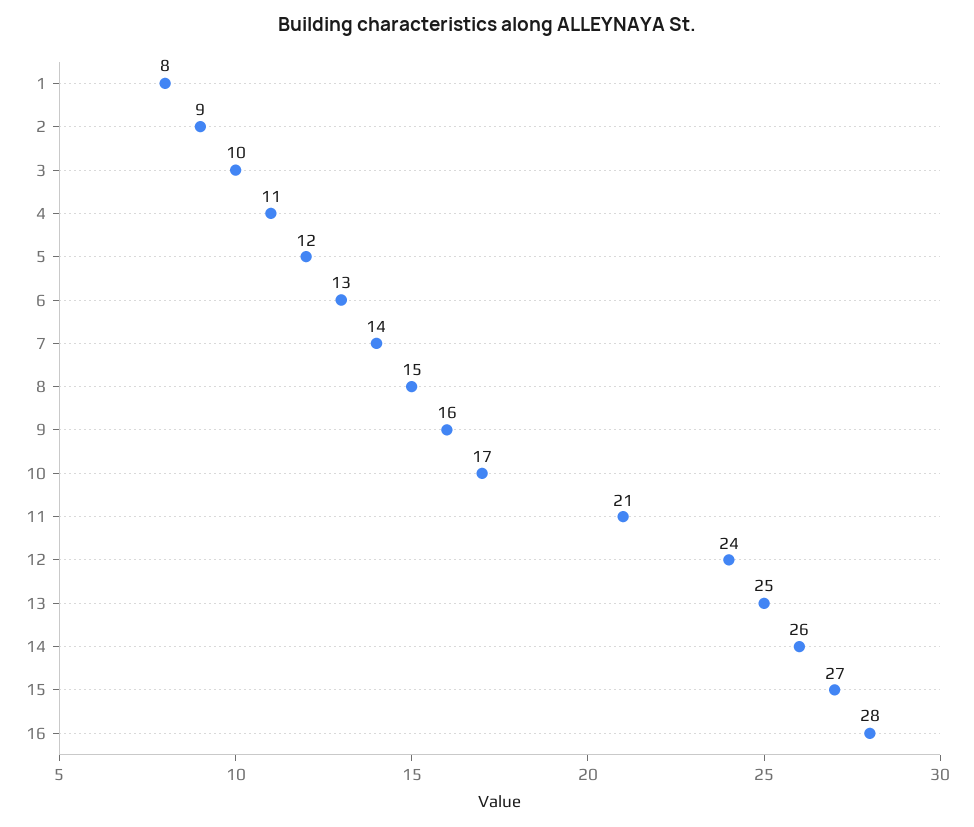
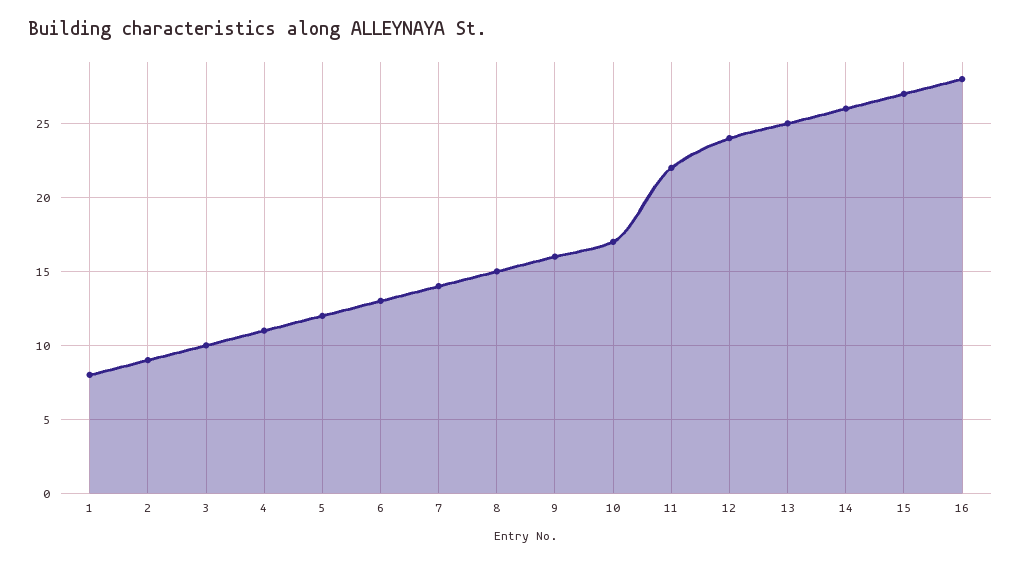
  {
    "1": 8,
    "2": 9,
    "3": 10,
    "4": 11,
    "5": 12,
    "6": 13,
    "7": 14,
    "8": 15,
    "9": 16,
    "10": 17,
-   "11": 21,
+   "11": 22,
    "12": 24,
    "13": 25,
    "14": 26,
    "15": 27,
    "16": 28
  }

